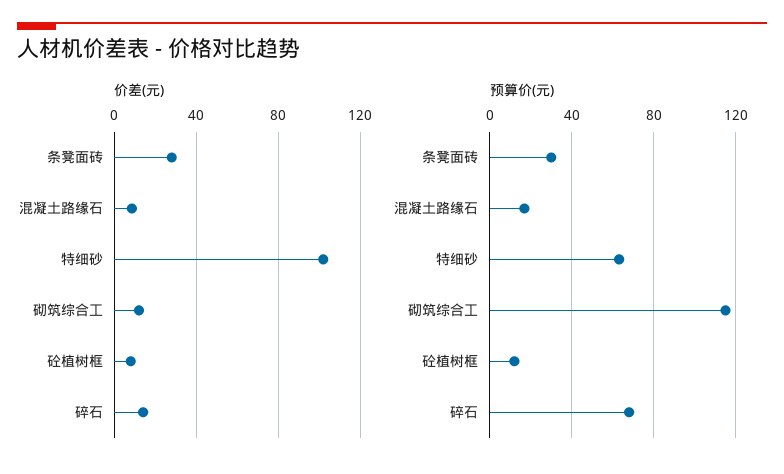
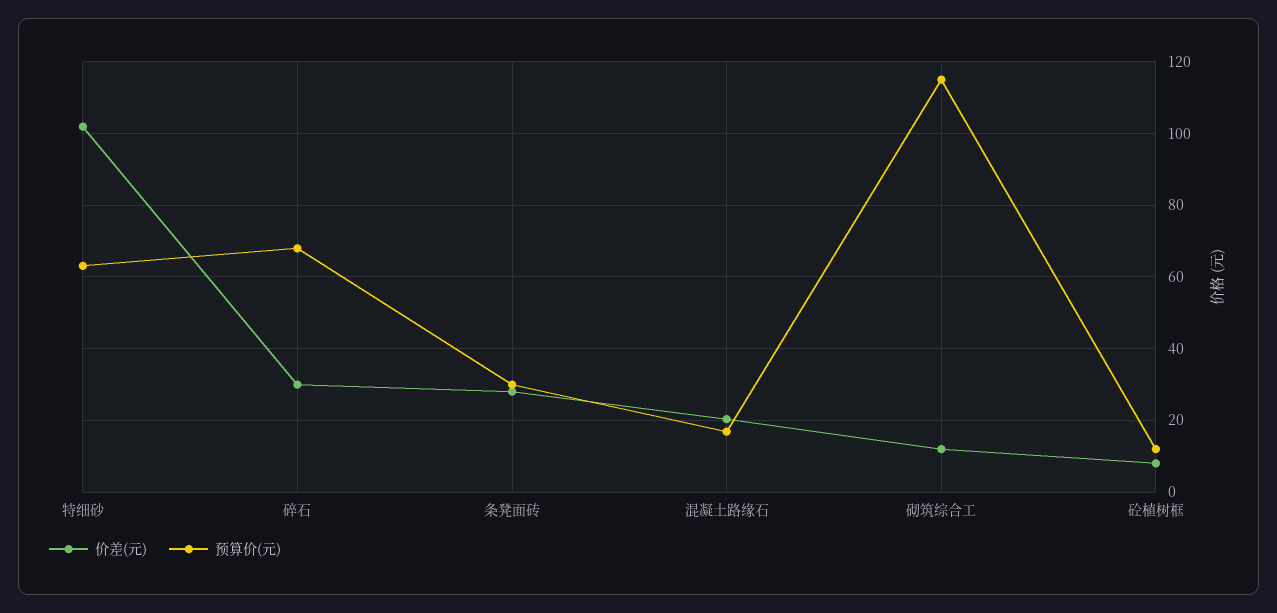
  {
    "价差(元)": {
      "条凳面砖": 28,
-     "混凝土路缘石": 10,
+     "混凝土路缘石": 20,
      "特细砂": 102,
      "砌筑综合工": 12,
      "砼植树框": 8,
-     "碎石": 15
+     "碎石": 30
    },
    "预算价(元)": {
      "条凳面砖": 30,
      "混凝土路缘石": 16,
      "特细砂": 64,
      "砌筑综合工": 116,
      "砼植树框": 12,
      "碎石": 68
    }
  }

